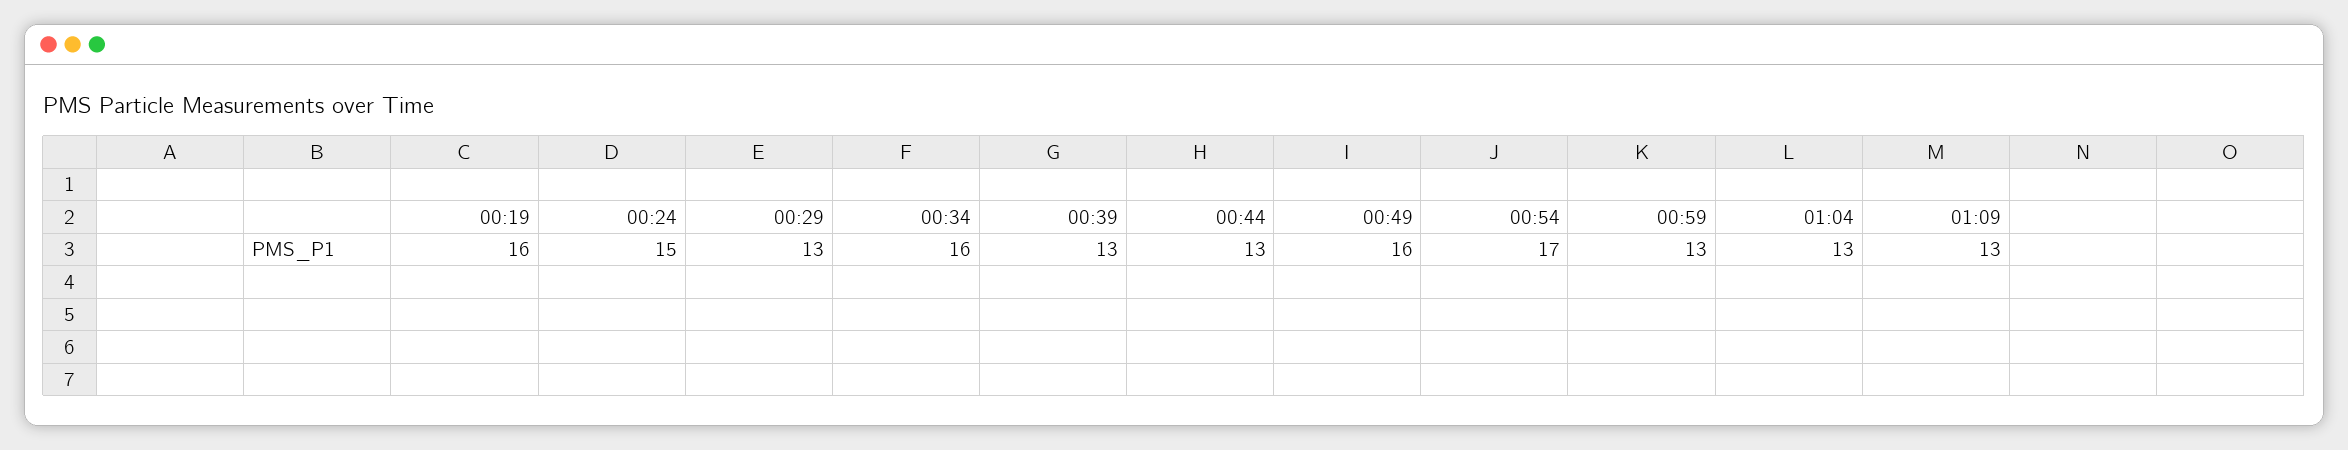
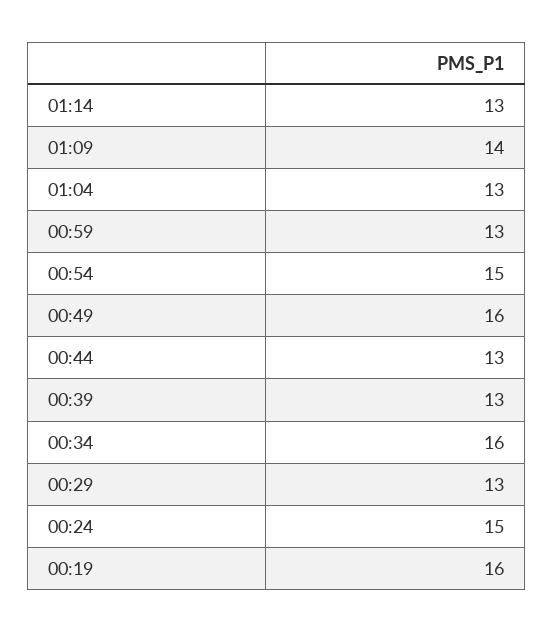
  {
    "00:19": 16,
    "00:24": 15,
    "00:29": 13,
    "00:34": 16,
    "00:39": 13,
    "00:44": 13,
    "00:49": 16,
-   "00:54": 17,
+   "00:54": 15,
    "00:59": 13,
    "01:04": 13,
-   "01:09": 13
+   "01:09": 14,
+   "01:14": 13
  }

